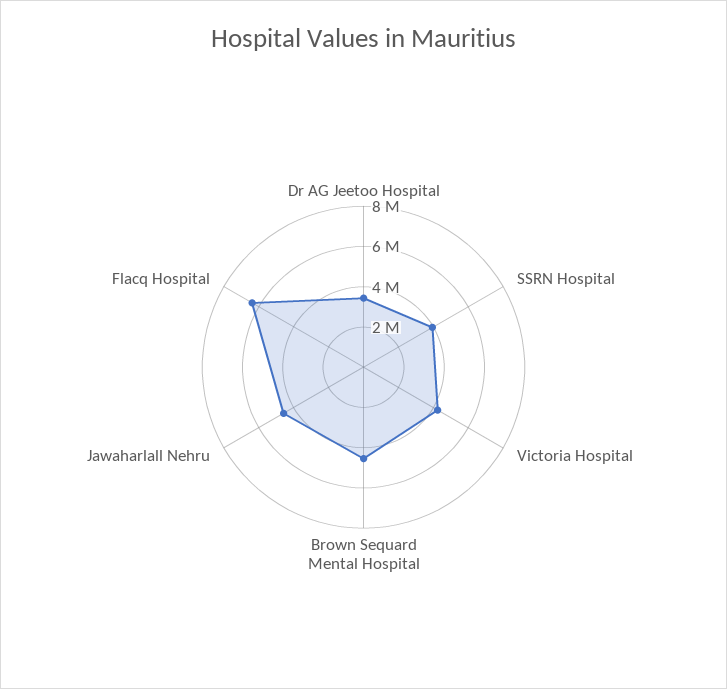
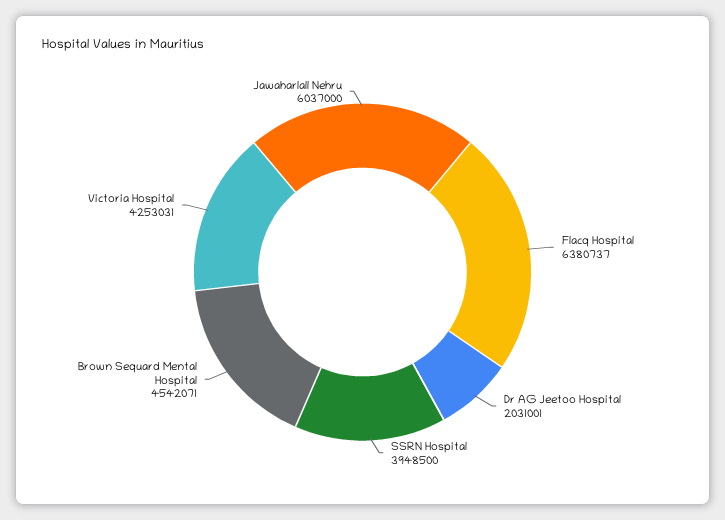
  {
-   "Dr AG Jeetoo Hospital": 3500000,
+   "Dr AG Jeetoo Hospital": 2031001,
    "SSRN Hospital": 3948500,
    "Victoria Hospital": 4253031,
    "Brown Sequard Mental Hospital": 4542071,
-   "Jawaharlall Nehru": 4500000,
+   "Jawaharlall Nehru": 6037000,
    "Flacq Hospital": 6380737
  }

